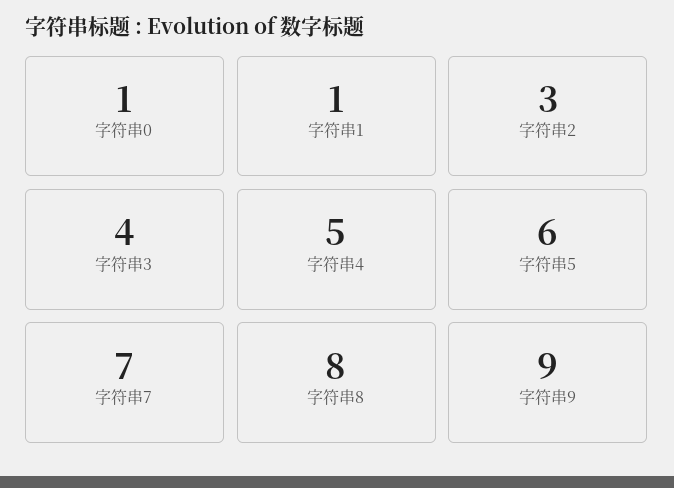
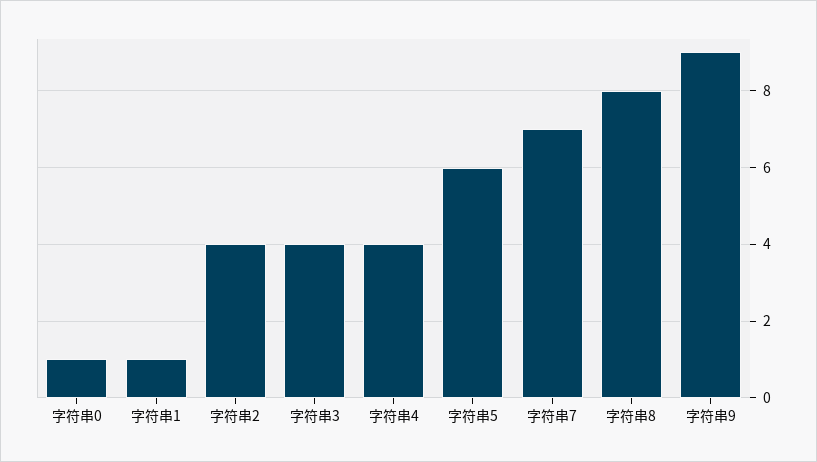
  {
    "字符串0": 1,
    "字符串1": 1,
-   "字符串2": 3,
+   "字符串2": 4,
    "字符串3": 4,
-   "字符串4": 5,
+   "字符串4": 4,
    "字符串5": 6,
    "字符串7": 7,
    "字符串8": 8,
    "字符串9": 9
  }

